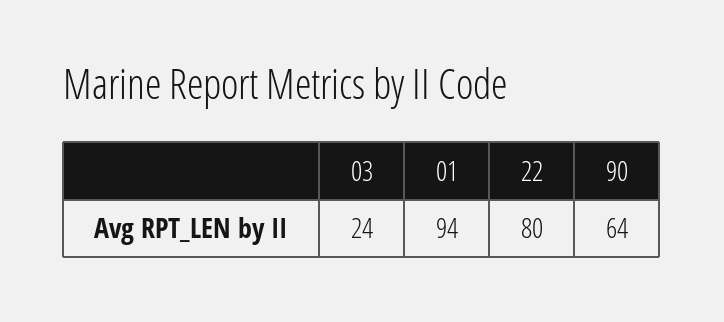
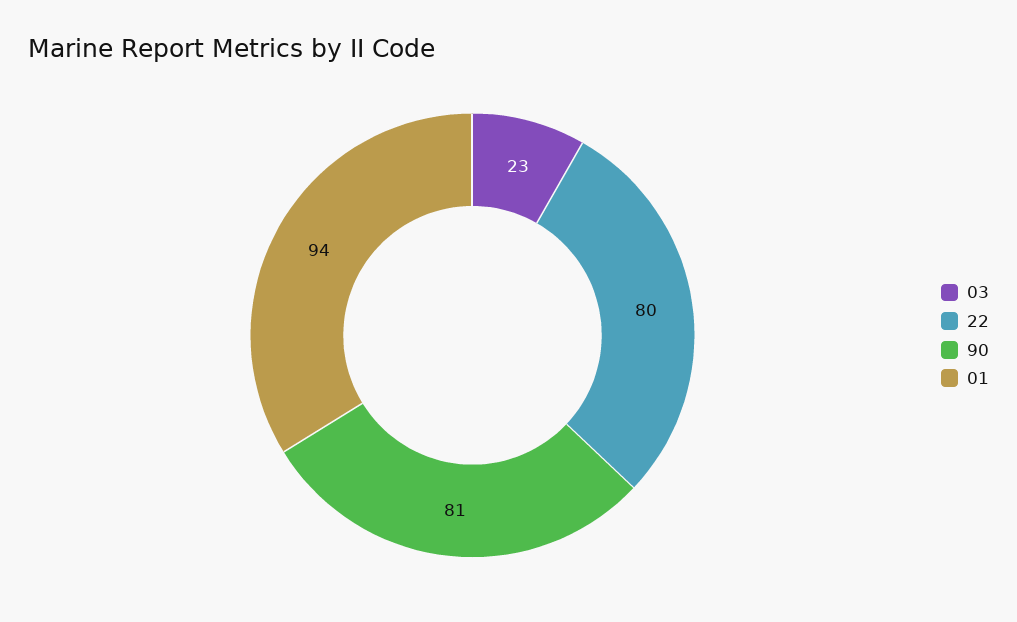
  {
-   "03": 24,
+   "03": 23,
    "01": 94,
    "22": 80,
-   "90": 64
+   "90": 81
  }

